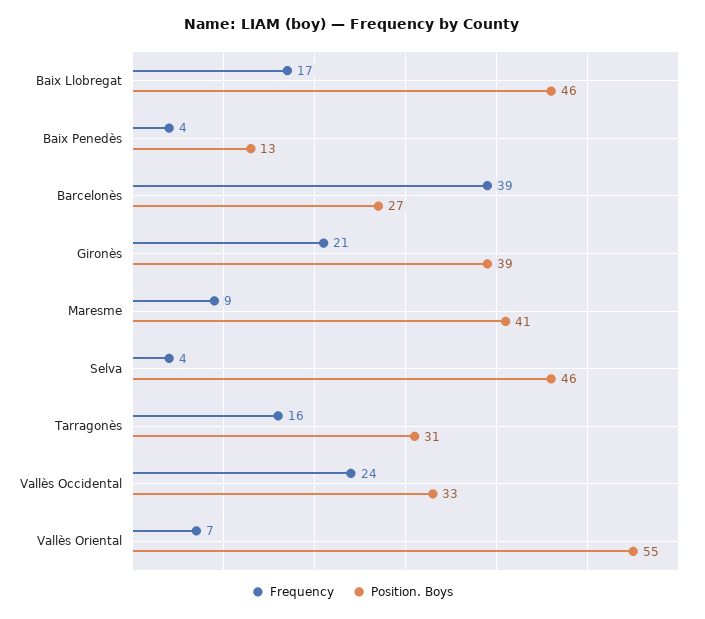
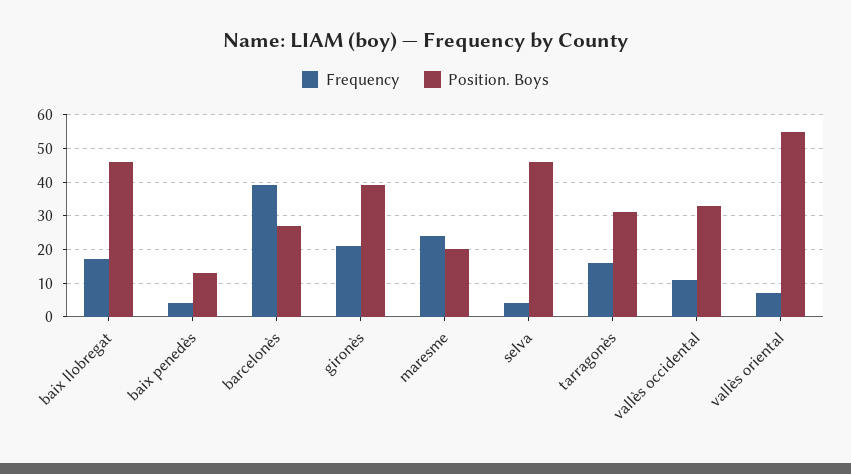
  {
    "Frequency": {
      "Baix Llobregat": 17,
      "Baix Penedès": 4,
      "Barcelonès": 39,
      "Gironès": 21,
-     "Maresme": 9,
+     "Maresme": 25,
      "Selva": 4,
      "Tarragonès": 16,
-     "Vallès Occidental": 24,
+     "Vallès Occidental": 10,
      "Vallès Oriental": 7
    },
    "Position. Boys": {
      "Baix Llobregat": 46,
      "Baix Penedès": 13,
      "Barcelonès": 27,
      "Gironès": 39,
-     "Maresme": 41,
+     "Maresme": 20,
      "Selva": 46,
      "Tarragonès": 31,
      "Vallès Occidental": 33,
      "Vallès Oriental": 55
    }
  }

